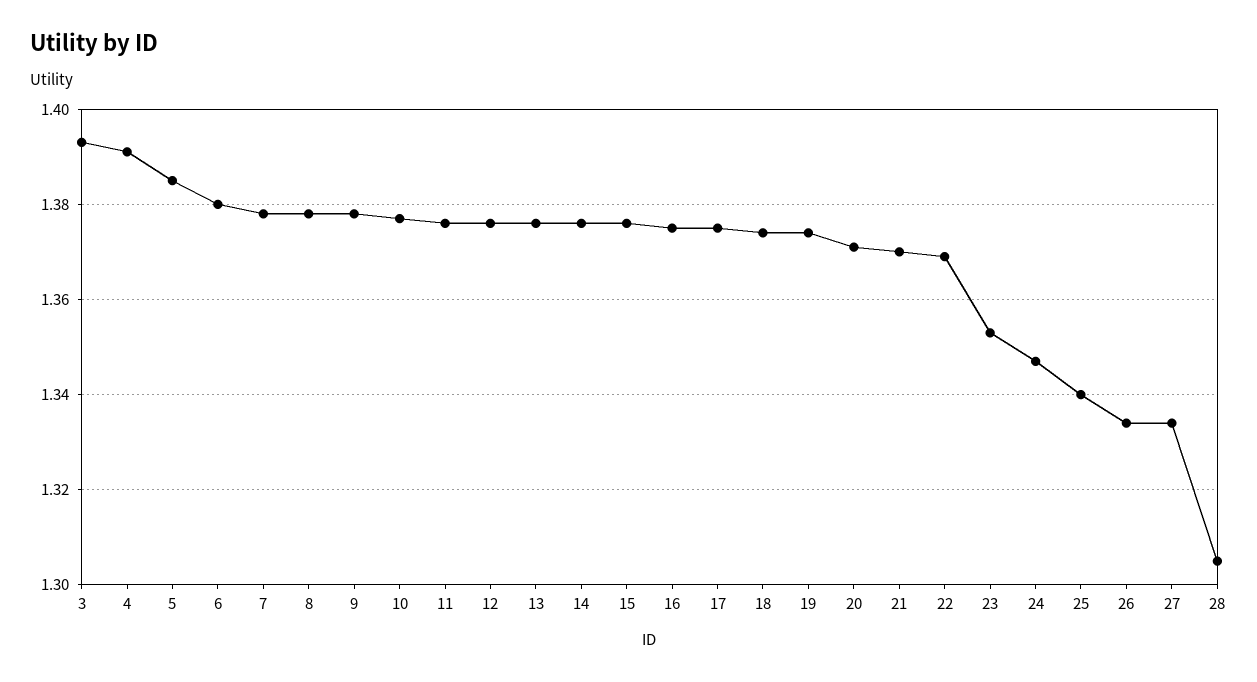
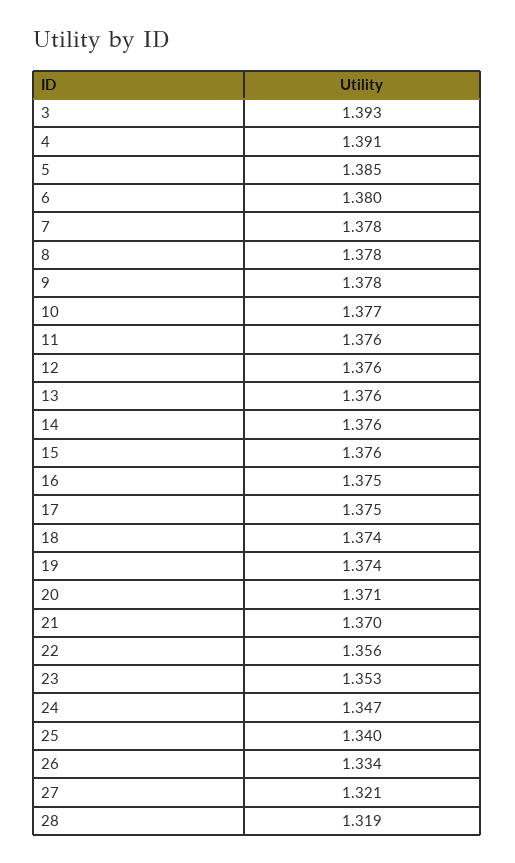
  {
    "3": 1.393,
    "4": 1.391,
    "5": 1.385,
    "6": 1.38,
    "7": 1.378,
    "8": 1.378,
    "9": 1.378,
    "10": 1.377,
    "11": 1.376,
    "12": 1.376,
    "13": 1.376,
    "14": 1.376,
    "15": 1.376,
    "16": 1.375,
    "17": 1.375,
    "18": 1.374,
    "19": 1.374,
    "20": 1.371,
    "21": 1.37,
-   "22": 1.37,
+   "22": 1.356,
    "23": 1.353,
    "24": 1.347,
    "25": 1.34,
    "26": 1.334,
-   "27": 1.335,
+   "27": 1.321,
-   "28": 1.305
+   "28": 1.319
  }

